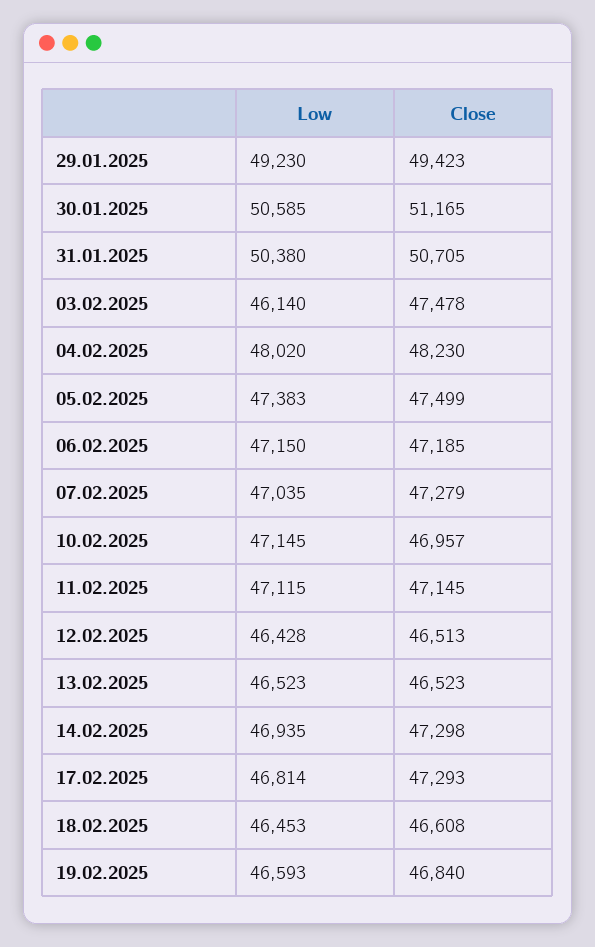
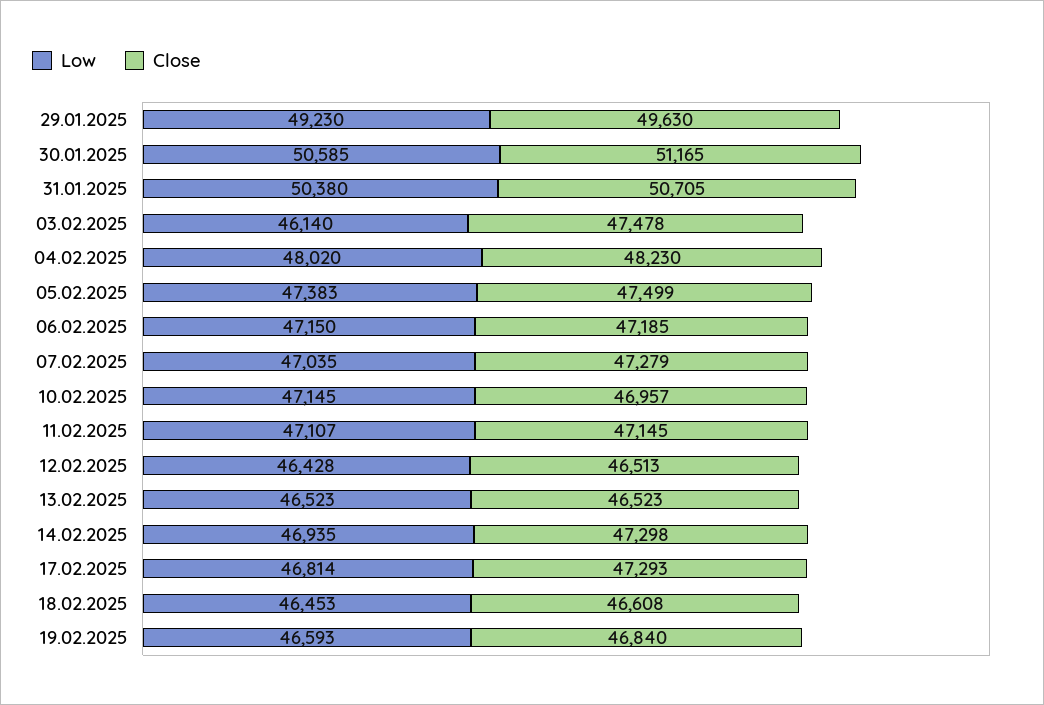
  {
    "Low": {
      "29.01.2025": 49230,
      "30.01.2025": 50585,
      "31.01.2025": 50380,
      "03.02.2025": 46140,
      "04.02.2025": 48020,
      "05.02.2025": 47383,
      "06.02.2025": 47150,
      "07.02.2025": 47035,
      "10.02.2025": 47145,
-     "11.02.2025": 47115,
+     "11.02.2025": 47107,
      "12.02.2025": 46428,
      "13.02.2025": 46523,
      "14.02.2025": 46935,
      "17.02.2025": 46814,
      "18.02.2025": 46453,
      "19.02.2025": 46593
    },
    "Close": {
-     "29.01.2025": 49423,
+     "29.01.2025": 49630,
      "30.01.2025": 51165,
      "31.01.2025": 50705,
      "03.02.2025": 47478,
      "04.02.2025": 48230,
      "05.02.2025": 47499,
      "06.02.2025": 47185,
      "07.02.2025": 47279,
      "10.02.2025": 46957,
      "11.02.2025": 47145,
      "12.02.2025": 46513,
      "13.02.2025": 46523,
      "14.02.2025": 47298,
      "17.02.2025": 47293,
      "18.02.2025": 46608,
      "19.02.2025": 46840
    }
  }

